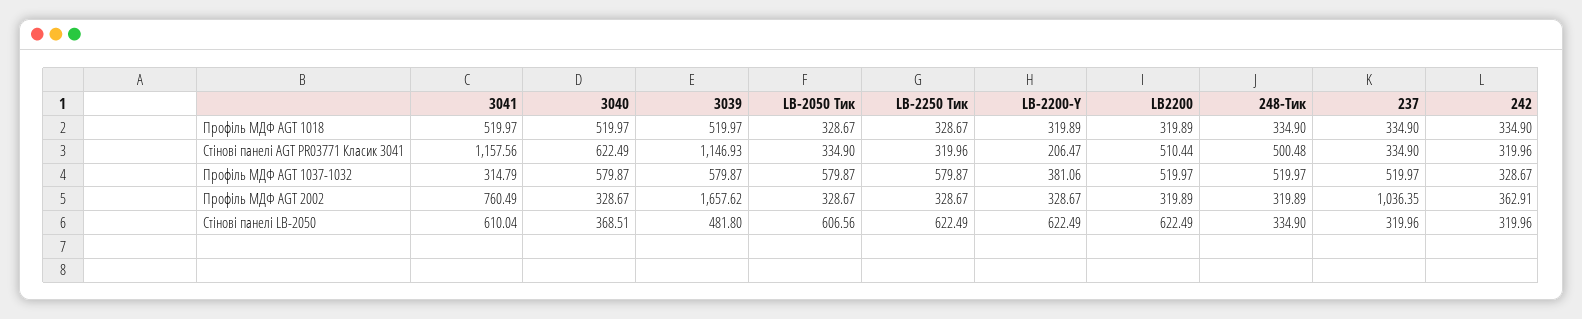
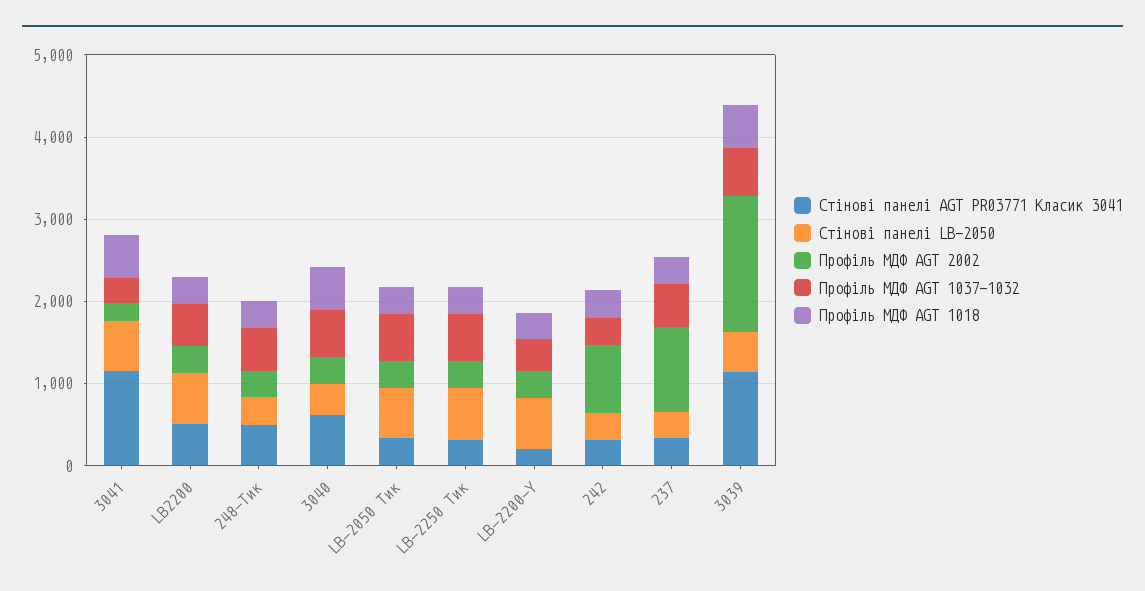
  {
    "Профіль МДФ AGT 1018": {
      "3041": 519.97,
      "3040": 519.97,
      "3039": 519.97,
      "LB-2050 Тик": 328.67,
      "LB-2250 Тик": 328.67,
      "LB-2200-Y": 319.89,
      "LB2200": 319.89,
      "248-Тик": 334.9,
      "237": 334.9,
      "242": 334.9
    },
    "Стінові панелі AGT PR03771 Класик 3041": {
      "3041": 1157.56,
      "3040": 622.49,
      "3039": 1146.93,
      "LB-2050 Тик": 334.9,
      "LB-2250 Тик": 319.96,
      "LB-2200-Y": 206.47,
      "LB2200": 510.44,
      "248-Тик": 500.48,
      "237": 334.9,
      "242": 319.96
    },
    "Профіль МДФ AGT 1037-1032": {
      "3041": 314.79,
      "3040": 579.87,
      "3039": 579.87,
      "LB-2050 Тик": 579.87,
      "LB-2250 Тик": 579.87,
      "LB-2200-Y": 381.06,
      "LB2200": 519.97,
      "248-Тик": 519.97,
      "237": 519.97,
      "242": 328.67
    },
    "Профіль МДФ AGT 2002": {
-     "3041": 760.49,
+     "3041": 200,
      "3040": 328.67,
      "3039": 1657.62,
      "LB-2050 Тик": 328.67,
      "LB-2250 Тик": 328.67,
      "LB-2200-Y": 328.67,
      "LB2200": 319.89,
      "248-Тик": 319.89,
      "237": 1036.35,
-     "242": 362.91
+     "242": 800
    },
    "Стінові панелі LB-2050": {
      "3041": 610.04,
      "3040": 368.51,
      "3039": 481.8,
      "LB-2050 Тик": 606.56,
      "LB-2250 Тик": 622.49,
      "LB-2200-Y": 622.49,
      "LB2200": 622.49,
      "248-Тик": 334.9,
      "237": 319.96,
      "242": 319.96
    }
  }

